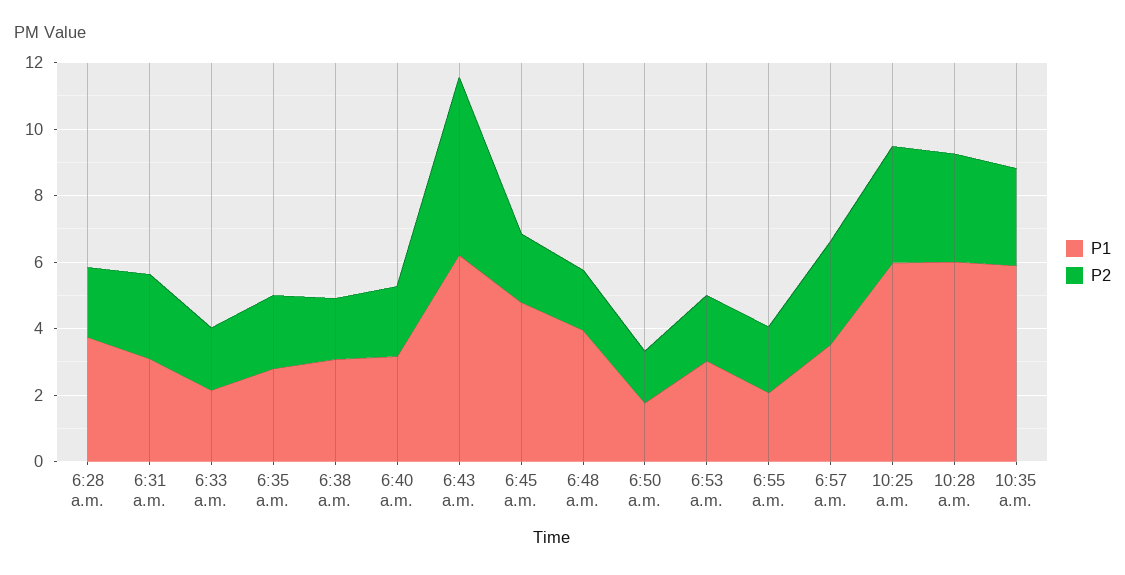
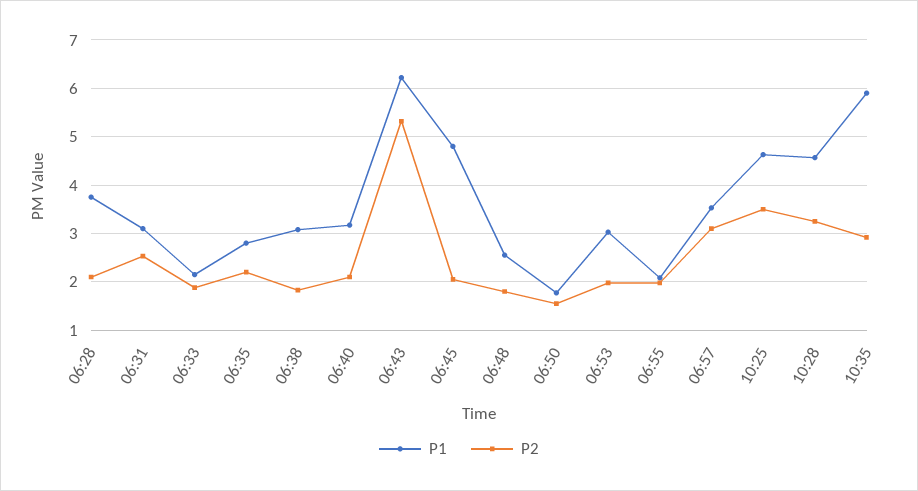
  {
    "P1": {
      "6:28 a.m.": 3.8,
      "6:31 a.m.": 3.2,
      "6:33 a.m.": 2.2,
      "6:35 a.m.": 2.8,
      "6:38 a.m.": 3,
      "6:40 a.m.": 3.2,
      "6:43 a.m.": 6.2,
      "6:45 a.m.": 4.8,
-     "6:48 a.m.": 4,
+     "6:48 a.m.": 2.6,
      "6:50 a.m.": 1.8,
      "6:53 a.m.": 3,
      "6:55 a.m.": 2,
      "6:57 a.m.": 3.6,
-     "10:25 a.m.": 6,
+     "10:25 a.m.": 4.6,
-     "10:28 a.m.": 6,
+     "10:28 a.m.": 4.6,
      "10:35 a.m.": 6
    },
    "P2": {
      "6:28 a.m.": 2.2,
      "6:31 a.m.": 2.6,
      "6:33 a.m.": 1.8,
      "6:35 a.m.": 2.2,
      "6:38 a.m.": 1.8,
      "6:40 a.m.": 2.2,
      "6:43 a.m.": 5.4,
      "6:45 a.m.": 2,
      "6:48 a.m.": 1.8,
      "6:50 a.m.": 1.6,
      "6:53 a.m.": 2,
      "6:55 a.m.": 2,
      "6:57 a.m.": 3.2,
      "10:25 a.m.": 3.6,
      "10:28 a.m.": 3.2,
      "10:35 a.m.": 3
    }
  }

